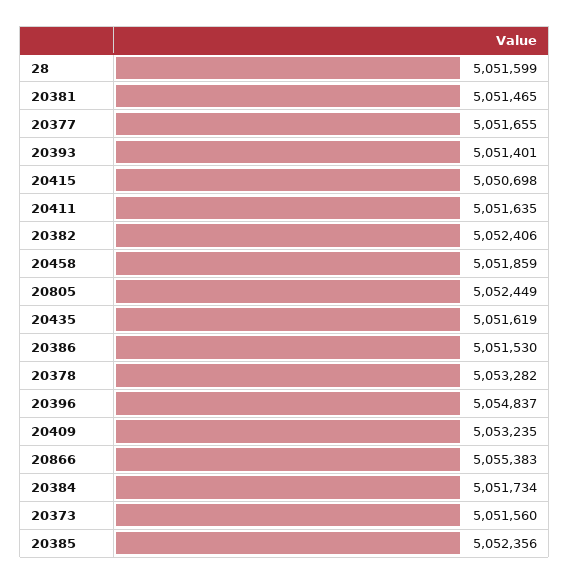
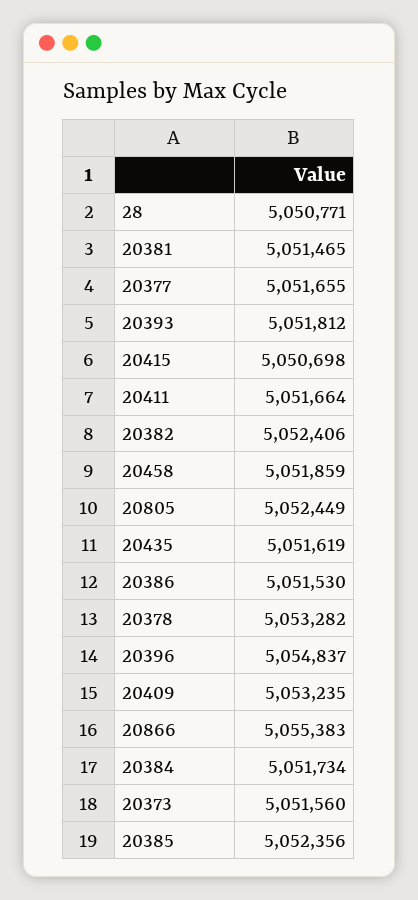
  {
-   "28": 5051599,
+   "28": 5050771,
    "20381": 5051465,
    "20377": 5051655,
-   "20393": 5051401,
+   "20393": 5051812,
    "20415": 5050698,
-   "20411": 5051635,
+   "20411": 5051664,
    "20382": 5052406,
    "20458": 5051859,
    "20805": 5052449,
    "20435": 5051619,
    "20386": 5051530,
    "20378": 5053282,
    "20396": 5054837,
    "20409": 5053235,
    "20866": 5055383,
    "20384": 5051734,
    "20373": 5051560,
    "20385": 5052356
  }

